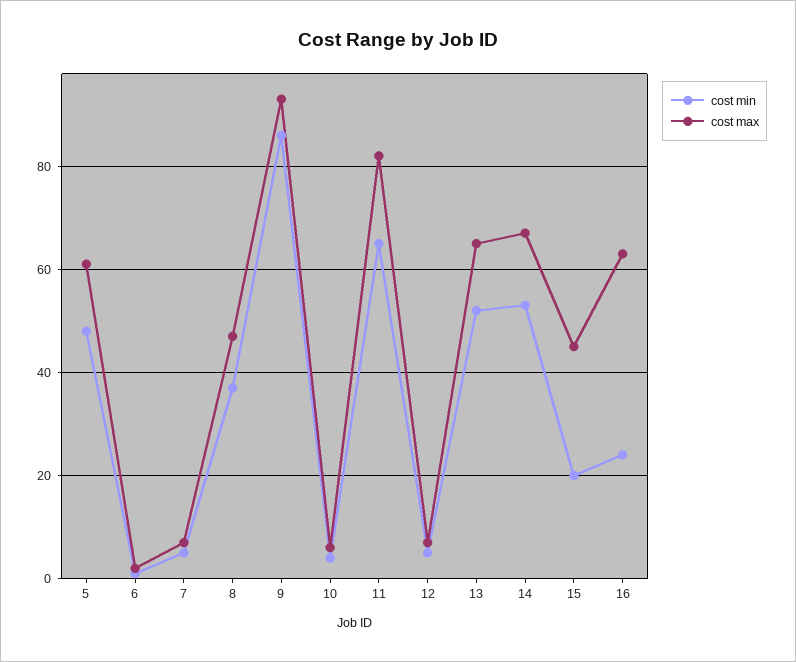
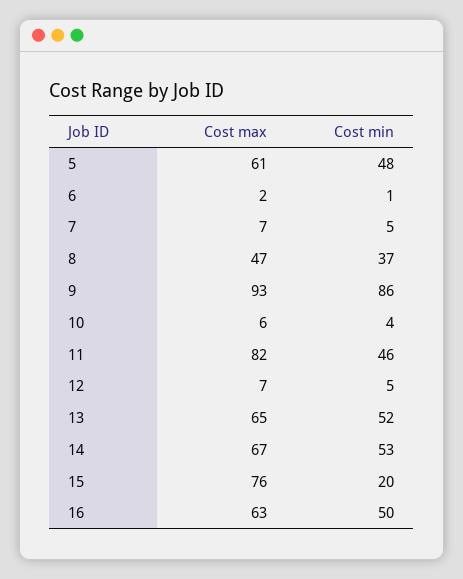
  {
    "cost min": {
      "5": 48,
      "6": 1,
      "7": 5,
      "8": 37,
      "9": 86,
      "10": 4,
-     "11": 65,
+     "11": 46,
      "12": 5,
      "13": 52,
      "14": 53,
      "15": 20,
-     "16": 25
+     "16": 50
    },
    "cost max": {
      "5": 61,
      "6": 2,
      "7": 7,
      "8": 47,
      "9": 93,
      "10": 6,
      "11": 82,
      "12": 7,
      "13": 65,
      "14": 67,
-     "15": 45,
+     "15": 76,
      "16": 63
    }
  }

